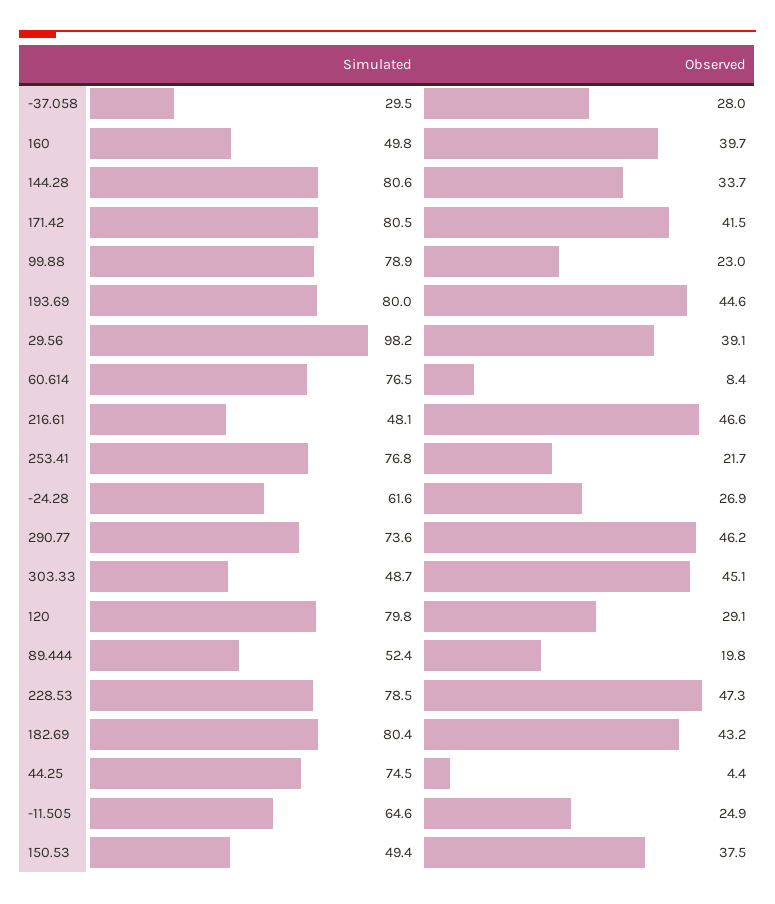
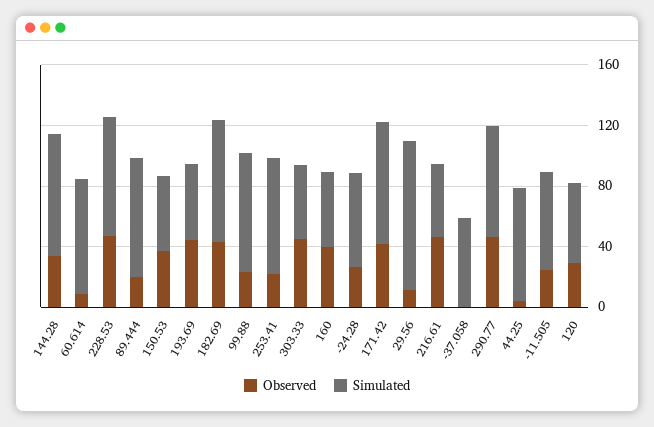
  {
    "Simulated": {
-     "-37.058": 29.5,
+     "-37.058": 60,
      "160": 49.8,
      "144.28": 80.6,
      "171.42": 80.5,
      "99.88": 78.9,
-     "193.69": 80,
+     "193.69": 50,
      "29.56": 98.2,
      "60.614": 76.5,
      "216.61": 48.1,
      "253.41": 76.8,
      "-24.28": 61.6,
      "290.77": 73.6,
      "303.33": 48.7,
-     "120": 79.8,
+     "120": 50,
-     "89.444": 52.4,
+     "89.444": 80,
      "228.53": 78.5,
      "182.69": 80.4,
      "44.25": 74.5,
      "-11.505": 64.6,
      "150.53": 49.4
    },
    "Observed": {
-     "-37.058": 28,
+     "-37.058": 0,
      "160": 39.7,
      "144.28": 33.7,
      "171.42": 41.5,
      "99.88": 23,
      "193.69": 44.6,
-     "29.56": 39.1,
+     "29.56": 10,
      "60.614": 8.4,
      "216.61": 46.6,
      "253.41": 21.7,
      "-24.28": 26.9,
      "290.77": 46.2,
      "303.33": 45.1,
      "120": 29.1,
      "89.444": 19.8,
      "228.53": 47.3,
      "182.69": 43.2,
      "44.25": 4.4,
      "-11.505": 24.9,
      "150.53": 37.5
    }
  }

